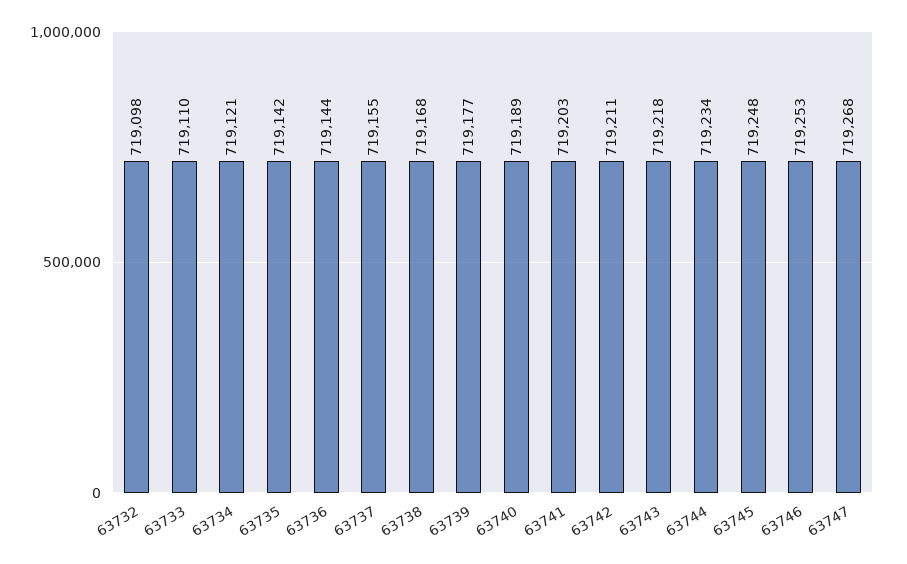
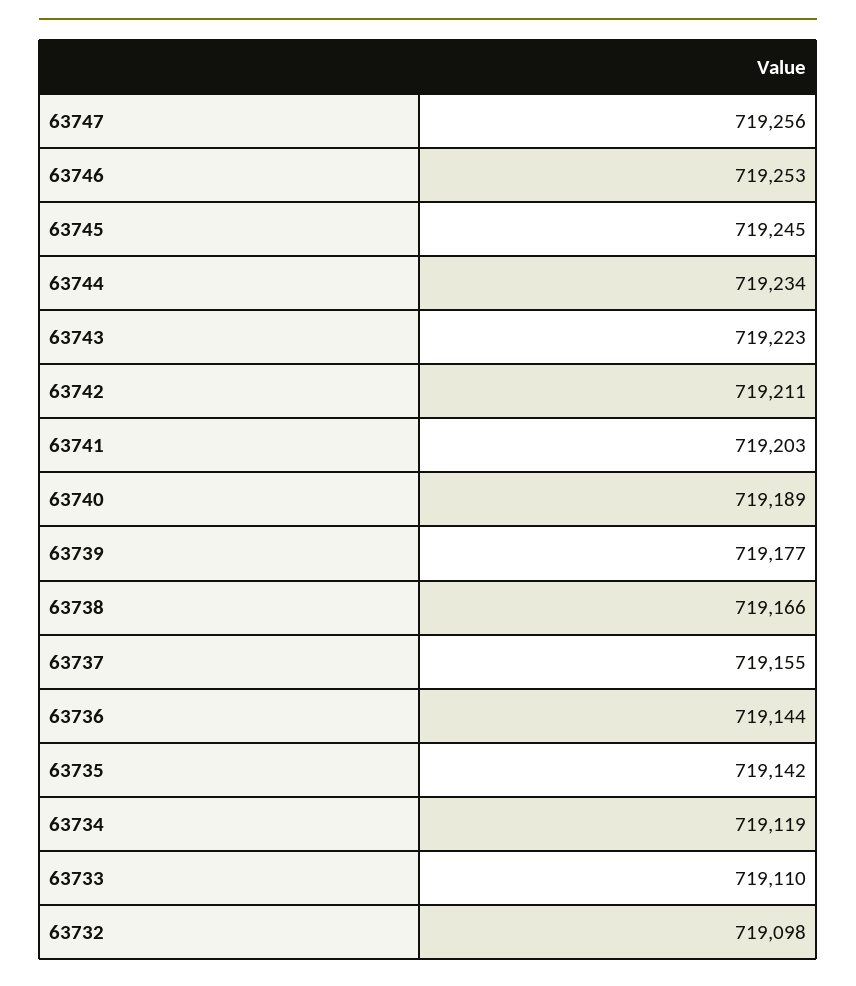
  {
    "63732": 719098,
    "63733": 719110,
-   "63734": 719121,
+   "63734": 719119,
    "63735": 719142,
    "63736": 719144,
    "63737": 719155,
-   "63738": 719168,
+   "63738": 719166,
    "63739": 719177,
    "63740": 719189,
    "63741": 719203,
    "63742": 719211,
-   "63743": 719218,
+   "63743": 719223,
    "63744": 719234,
-   "63745": 719248,
+   "63745": 719245,
    "63746": 719253,
-   "63747": 719268
+   "63747": 719256
  }

